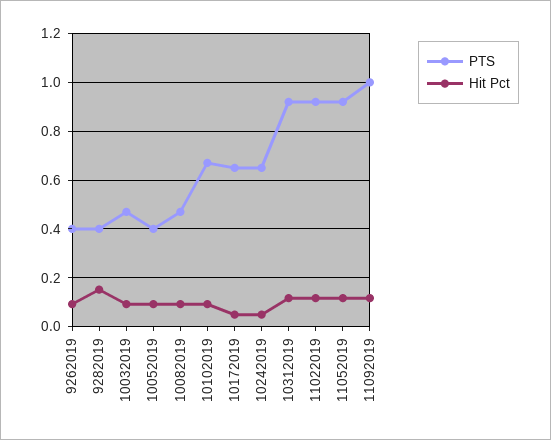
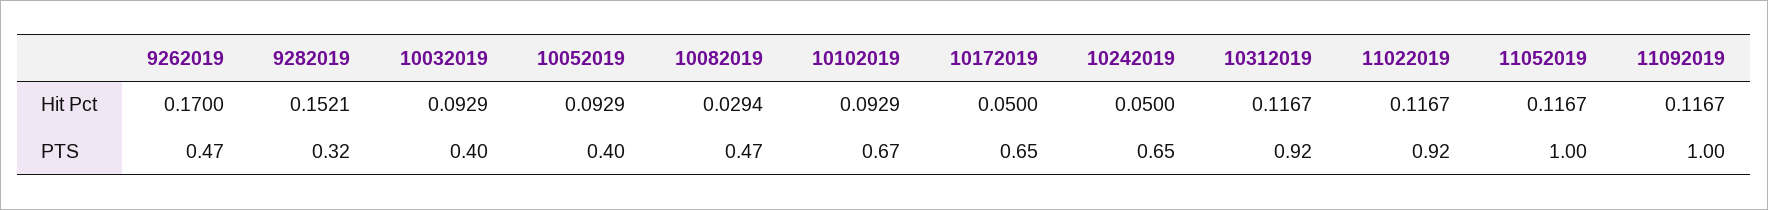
  {
    "PTS": {
-     "9262019": 0.4,
+     "9262019": 0.47,
-     "9282019": 0.4,
+     "9282019": 0.32,
-     "10032019": 0.475,
+     "10032019": 0.4,
      "10052019": 0.4,
      "10082019": 0.47,
      "10102019": 0.67,
      "10172019": 0.65,
      "10242019": 0.65,
      "10312019": 0.92,
      "11022019": 0.92,
-     "11052019": 0.925,
+     "11052019": 1,
      "11092019": 1
    },
    "Hit Pct": {
-     "9262019": 0.1,
+     "9262019": 0.17,
      "9282019": 0.1521,
      "10032019": 0.0929,
      "10052019": 0.0929,
-     "10082019": 0.1,
+     "10082019": 0.0294,
      "10102019": 0.0929,
      "10172019": 0.05,
      "10242019": 0.05,
      "10312019": 0.1167,
      "11022019": 0.1167,
      "11052019": 0.1167,
      "11092019": 0.1167
    }
  }

